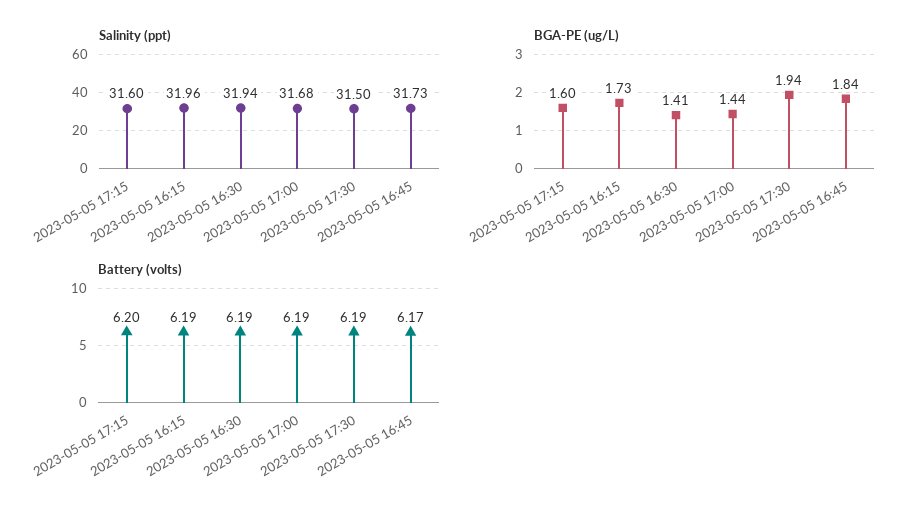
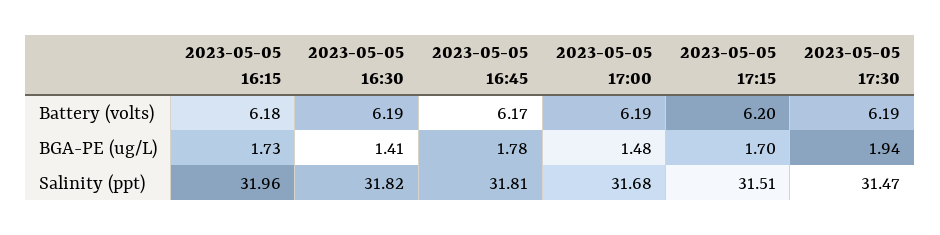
  {
    "Salinity (ppt)": {
-     "2023-05-05 17:15": 31.6,
+     "2023-05-05 17:15": 31.51,
      "2023-05-05 16:15": 31.96,
-     "2023-05-05 16:30": 31.94,
+     "2023-05-05 16:30": 31.82,
      "2023-05-05 17:00": 31.68,
-     "2023-05-05 17:30": 31.5,
+     "2023-05-05 17:30": 31.47,
-     "2023-05-05 16:45": 31.73
+     "2023-05-05 16:45": 31.81
    },
    "BGA-PE (ug/L)": {
-     "2023-05-05 17:15": 1.6,
+     "2023-05-05 17:15": 1.7,
      "2023-05-05 16:15": 1.73,
      "2023-05-05 16:30": 1.41,
-     "2023-05-05 17:00": 1.44,
+     "2023-05-05 17:00": 1.48,
      "2023-05-05 17:30": 1.94,
-     "2023-05-05 16:45": 1.84
+     "2023-05-05 16:45": 1.78
    },
    "Battery (volts)": {
      "2023-05-05 17:15": 6.2,
-     "2023-05-05 16:15": 6.19,
+     "2023-05-05 16:15": 6.18,
      "2023-05-05 16:30": 6.19,
      "2023-05-05 17:00": 6.19,
      "2023-05-05 17:30": 6.19,
      "2023-05-05 16:45": 6.17
    }
  }

